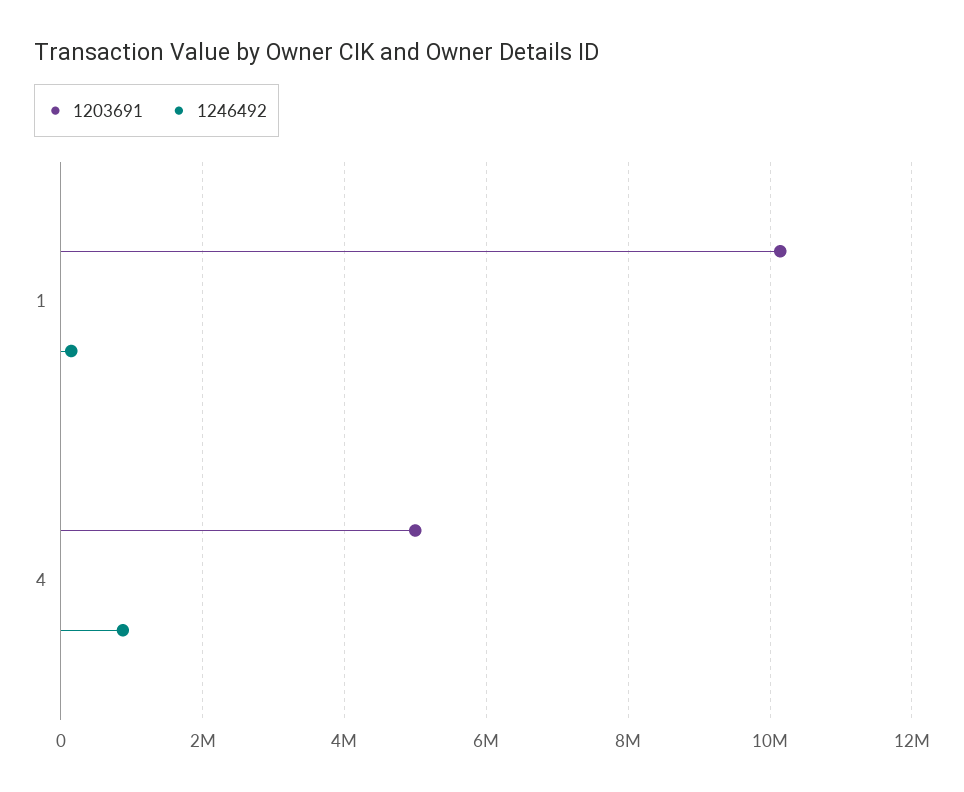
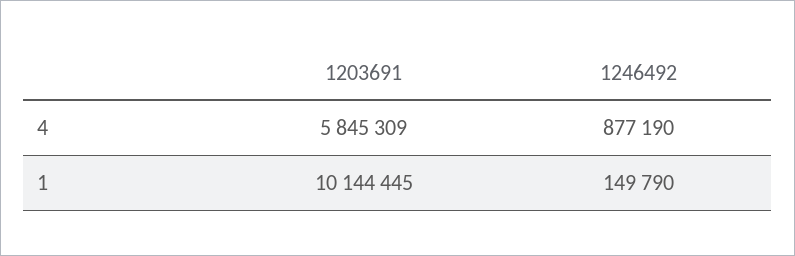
  {
    "1203691": {
      "1": 10144445,
-     "4": 5000000
+     "4": 5845309
    },
    "1246492": {
      "1": 149790,
      "4": 877190
    }
  }

